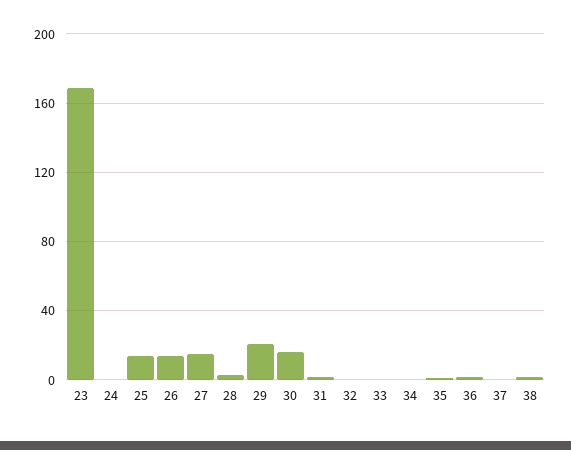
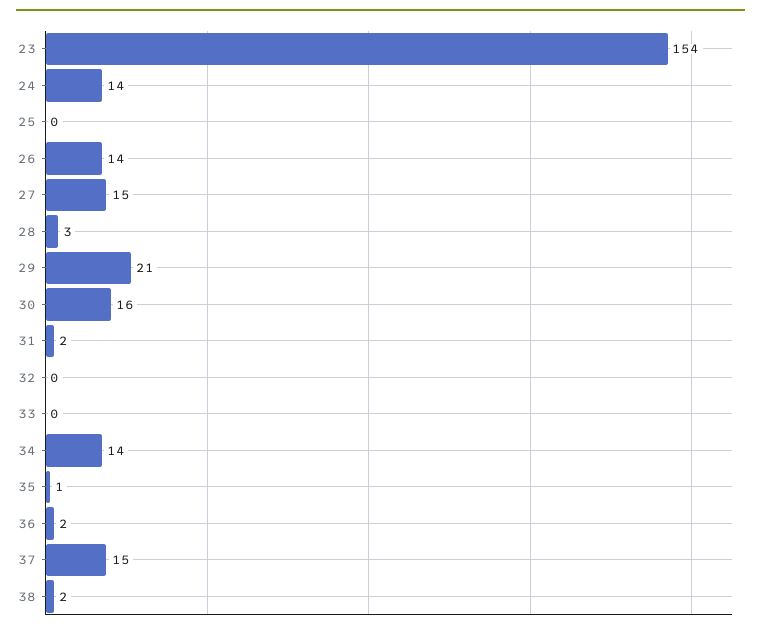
  {
-   "23": 170,
+   "23": 154,
-   "24": 0,
+   "24": 14,
-   "25": 15,
+   "25": 0,
    "26": 14,
    "27": 15,
    "28": 3,
    "29": 21,
    "30": 16,
    "31": 2,
    "32": 0,
    "33": 0,
-   "34": 0,
+   "34": 14,
    "35": 1,
    "36": 2,
-   "37": 0,
+   "37": 15,
    "38": 2
  }

